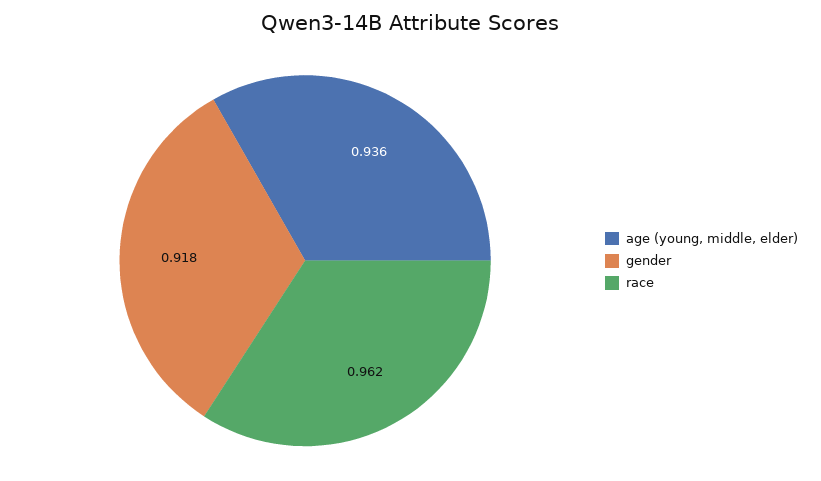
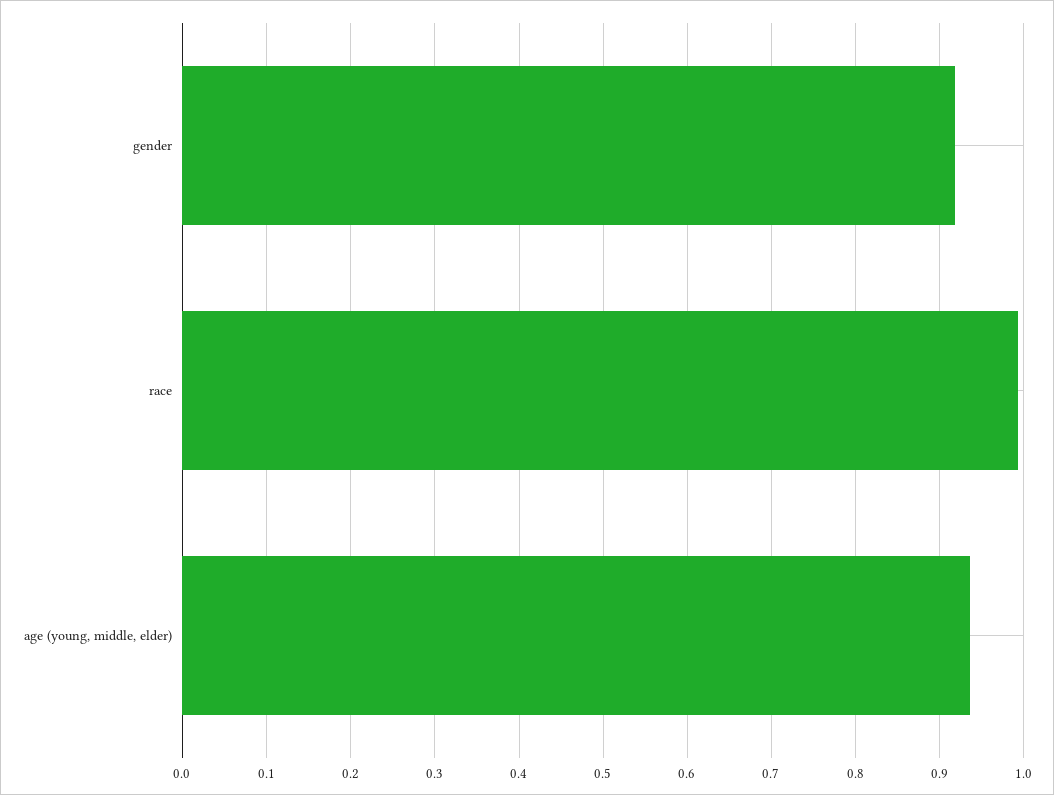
  {
    "age (young, middle, elder)": 0.936,
    "gender": 0.918,
-   "race": 0.962
+   "race": 0.99
  }

